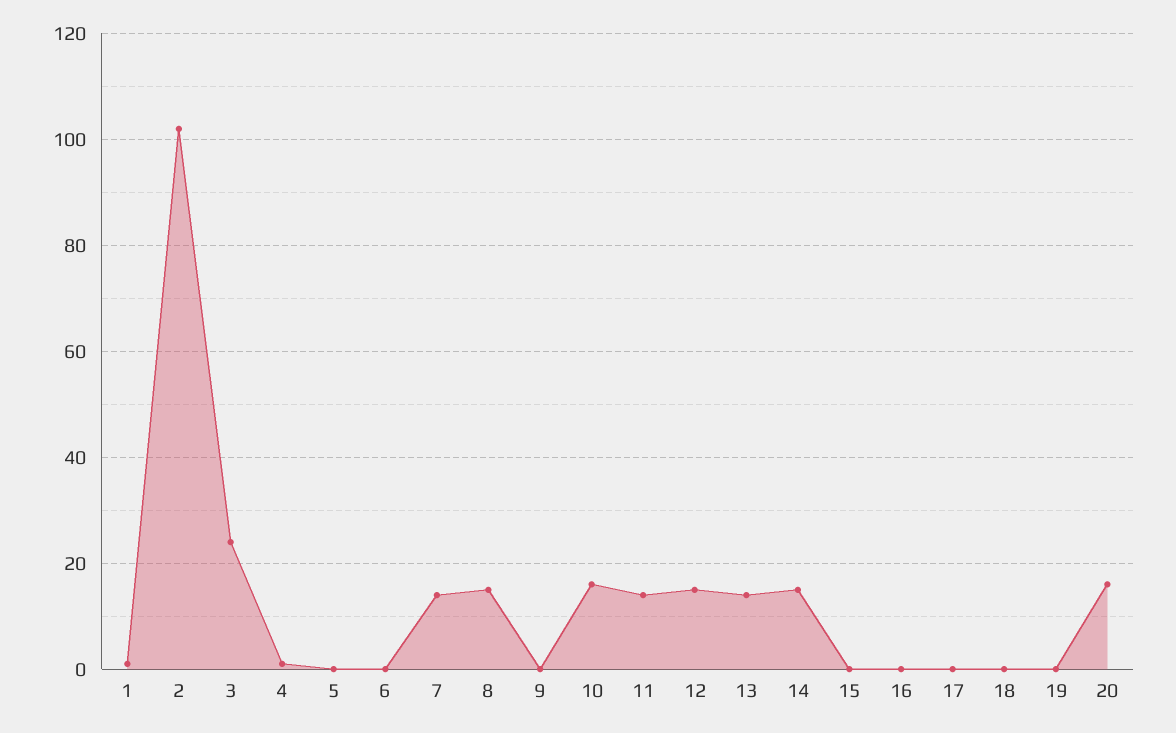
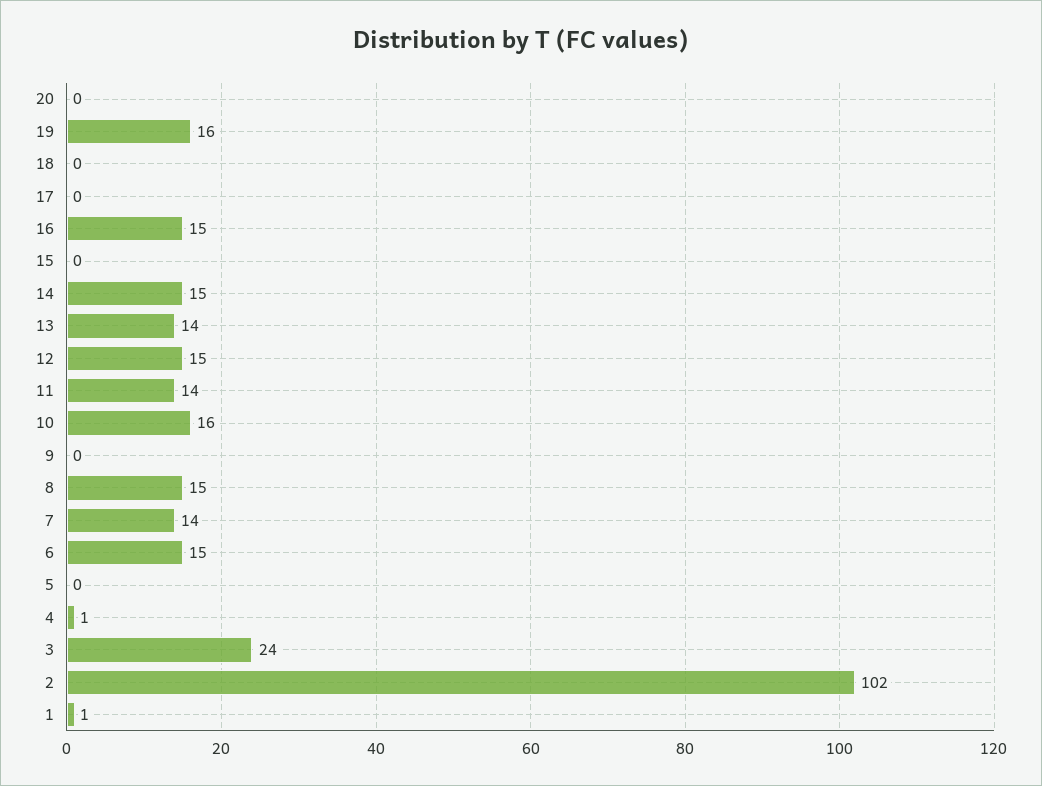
  {
    "1": 1,
    "2": 102,
    "3": 24,
    "4": 1,
    "5": 0,
-   "6": 0,
+   "6": 15,
    "7": 14,
    "8": 15,
    "9": 0,
    "10": 16,
    "11": 14,
    "12": 15,
    "13": 14,
    "14": 15,
    "15": 0,
-   "16": 0,
+   "16": 15,
    "17": 0,
    "18": 0,
-   "19": 0,
+   "19": 16,
-   "20": 15
+   "20": 0
  }

